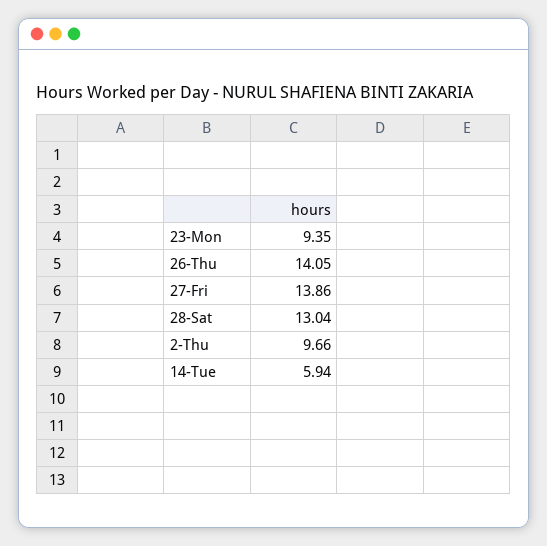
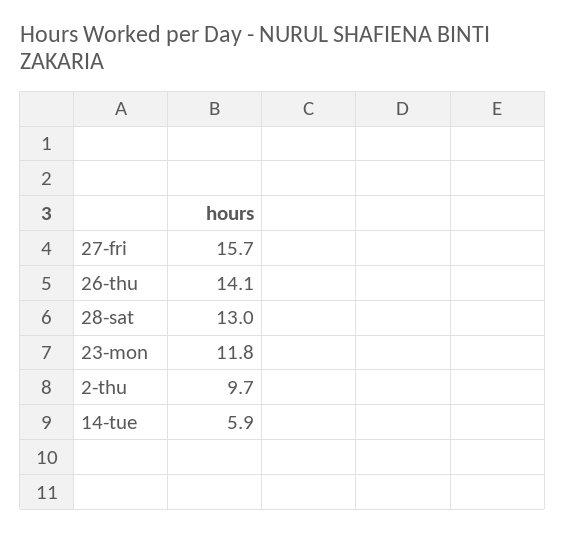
  {
-   "23-Mon": 9.35,
+   "23-Mon": 11.8,
    "26-Thu": 14.05,
-   "27-Fri": 13.86,
+   "27-Fri": 15.7,
    "28-Sat": 13.04,
    "2-Thu": 9.66,
    "14-Tue": 5.94
  }

